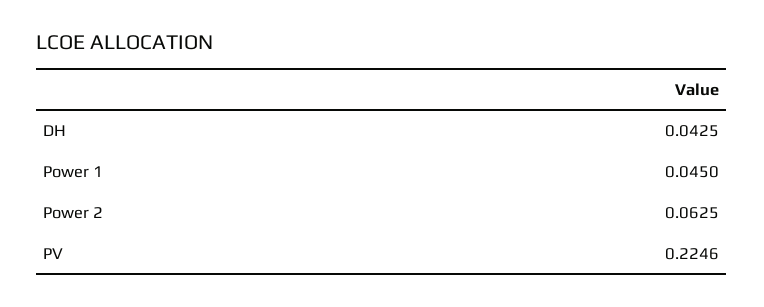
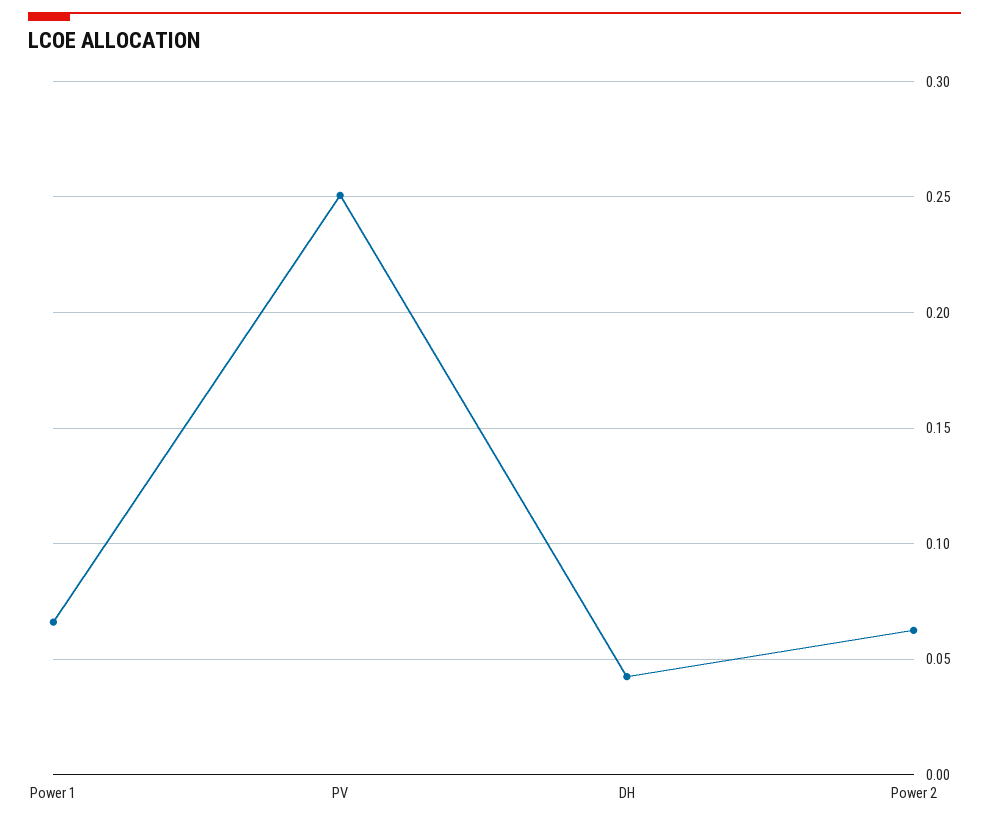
  {
    "DH": 0.0425,
-   "Power 1": 0.045,
+   "Power 1": 0.065,
    "Power 2": 0.0625,
-   "PV": 0.2246
+   "PV": 0.25
  }

